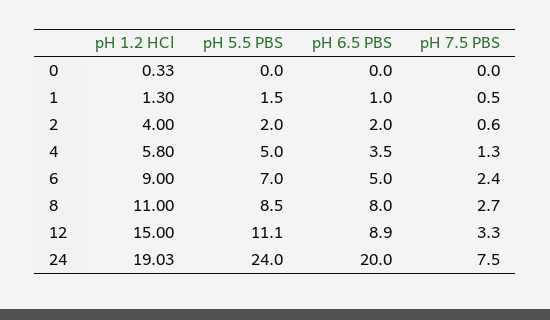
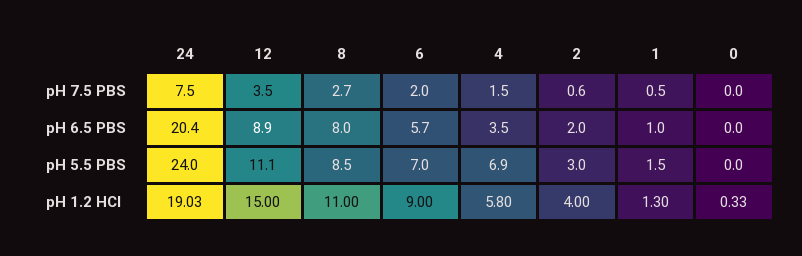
  {
    "pH 1.2 HCl": {
      "0": 0.33,
      "1": 1.3,
      "2": 4,
      "4": 5.8,
      "6": 9,
      "8": 11,
      "12": 15,
      "24": 19.03
    },
    "pH 5.5 PBS": {
      "0": 0,
      "1": 1.5,
-     "2": 2,
+     "2": 3,
-     "4": 5,
+     "4": 6.9,
      "6": 7,
      "8": 8.5,
      "12": 11.1,
      "24": 24
    },
    "pH 6.5 PBS": {
      "0": 0,
      "1": 1,
      "2": 2,
      "4": 3.5,
-     "6": 5,
+     "6": 5.7,
      "8": 8,
      "12": 8.9,
-     "24": 20
+     "24": 20.4
    },
    "pH 7.5 PBS": {
      "0": 0,
      "1": 0.5,
      "2": 0.6,
-     "4": 1.3,
+     "4": 1.5,
-     "6": 2.4,
+     "6": 2,
      "8": 2.7,
-     "12": 3.3,
+     "12": 3.5,
      "24": 7.5
    }
  }

